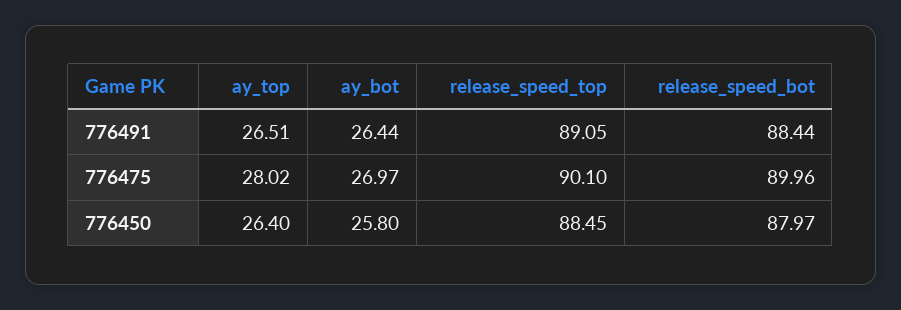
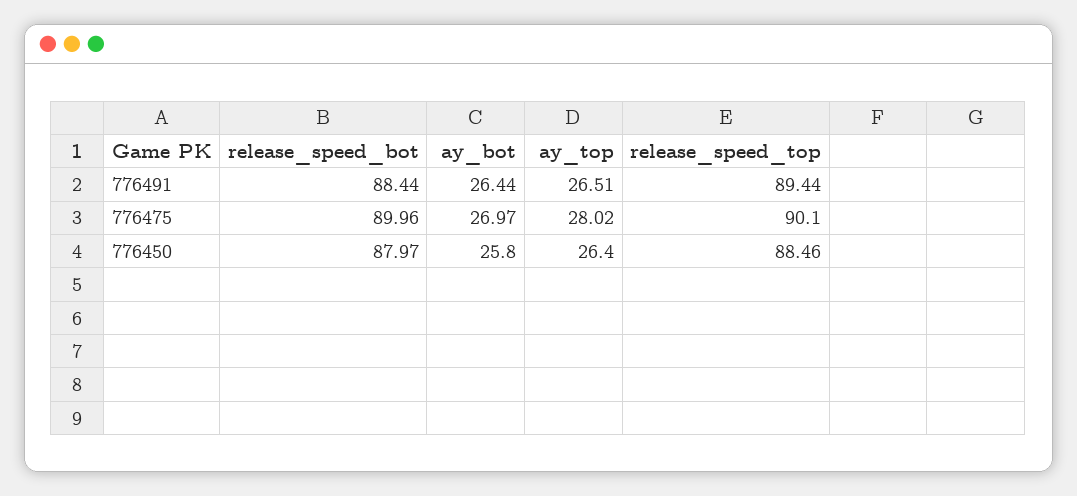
  {
    "ay_top": {
      "776491": 26.51,
      "776475": 28.02,
      "776450": 26.4
    },
    "ay_bot": {
      "776491": 26.44,
      "776475": 26.97,
      "776450": 25.8
    },
    "release_speed_top": {
-     "776491": 89.05,
+     "776491": 89.44,
      "776475": 90.1,
-     "776450": 88.45
+     "776450": 88.46
    },
    "release_speed_bot": {
      "776491": 88.44,
      "776475": 89.96,
      "776450": 87.97
    }
  }

